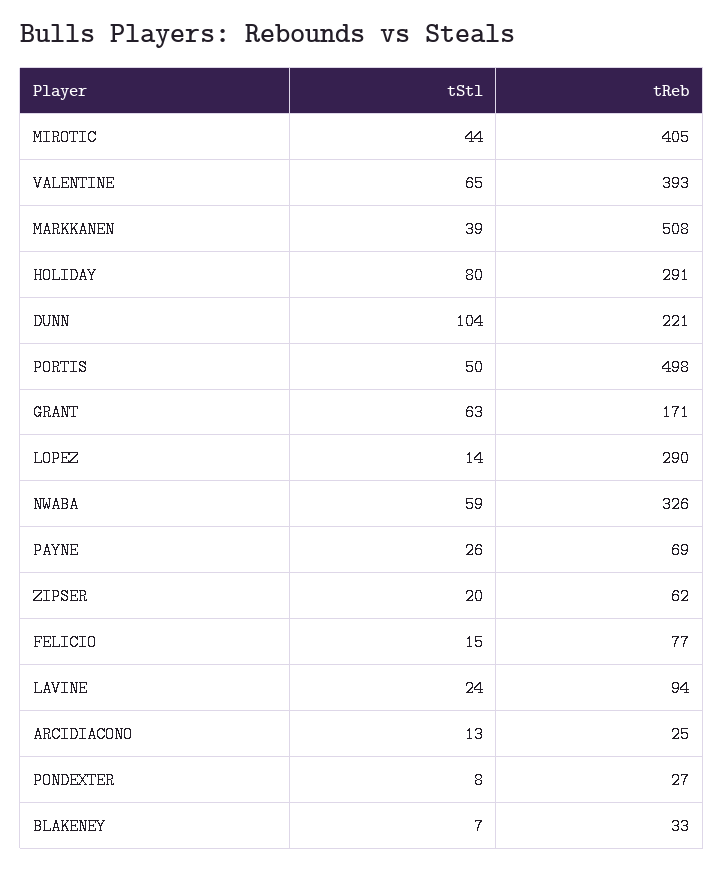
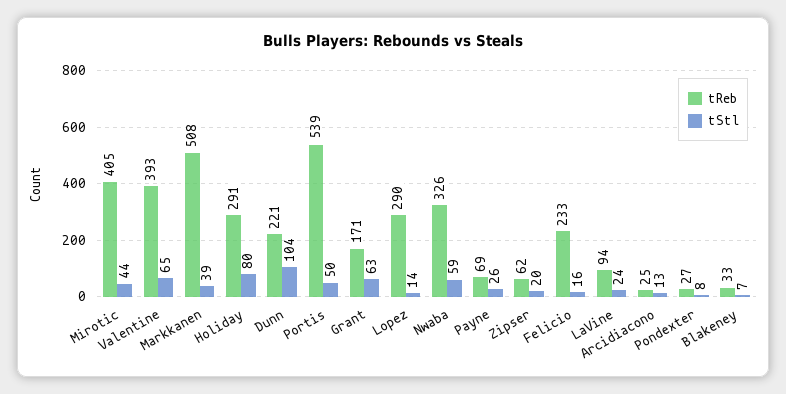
  {
    "tStl": {
      "MIROTIC": 44,
      "VALENTINE": 65,
      "MARKKANEN": 39,
      "HOLIDAY": 80,
      "DUNN": 104,
      "PORTIS": 50,
      "GRANT": 63,
      "LOPEZ": 14,
      "NWABA": 59,
      "PAYNE": 26,
      "ZIPSER": 20,
-     "FELICIO": 15,
+     "FELICIO": 16,
      "LAVINE": 24,
      "ARCIDIACONO": 13,
      "PONDEXTER": 8,
      "BLAKENEY": 7
    },
    "tReb": {
      "MIROTIC": 405,
      "VALENTINE": 393,
      "MARKKANEN": 508,
      "HOLIDAY": 291,
      "DUNN": 221,
-     "PORTIS": 498,
+     "PORTIS": 539,
      "GRANT": 171,
      "LOPEZ": 290,
      "NWABA": 326,
      "PAYNE": 69,
      "ZIPSER": 62,
-     "FELICIO": 77,
+     "FELICIO": 233,
      "LAVINE": 94,
      "ARCIDIACONO": 25,
      "PONDEXTER": 27,
      "BLAKENEY": 33
    }
  }

